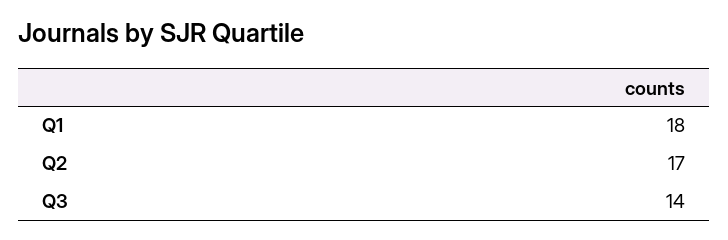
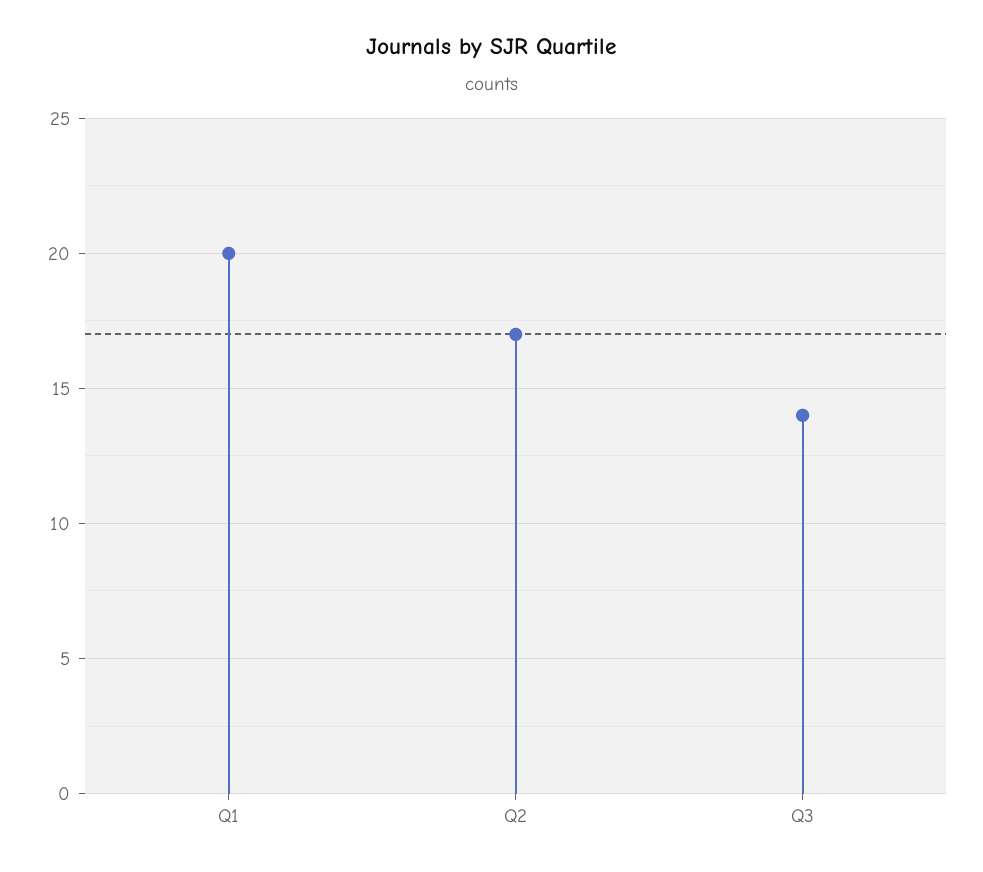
  {
-   "Q1": 18,
+   "Q1": 20,
    "Q2": 17,
    "Q3": 14
  }

